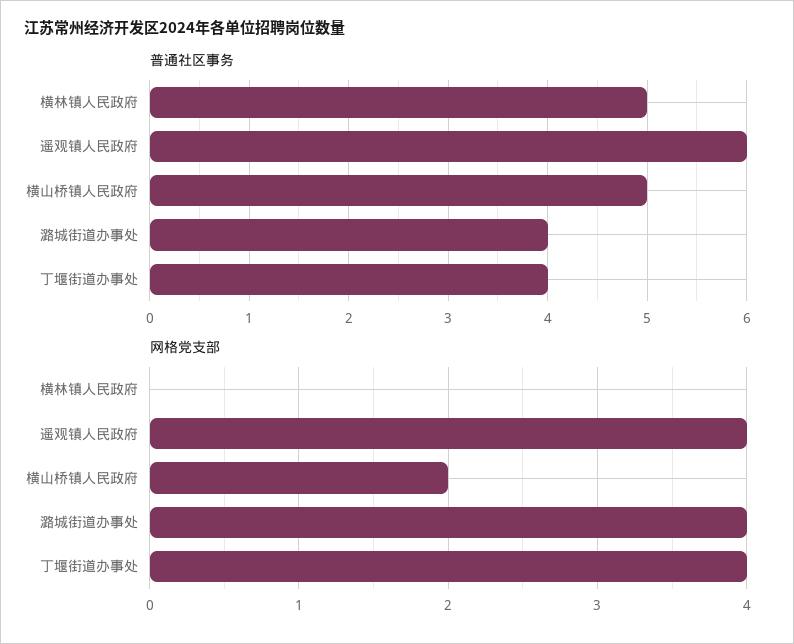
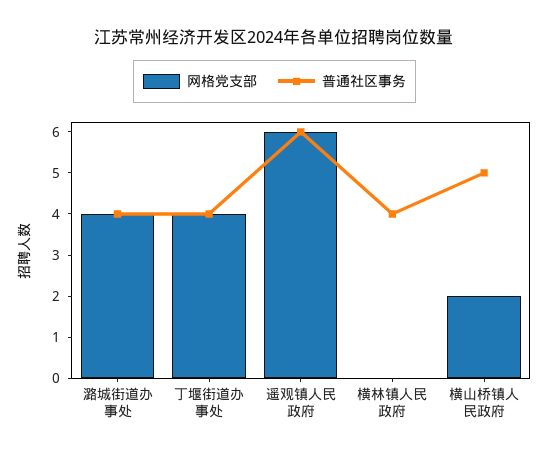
  {
    "普通社区事务": {
-     "横林镇人民政府": 5,
+     "横林镇人民政府": 4,
      "遥观镇人民政府": 6,
      "横山桥镇人民政府": 5,
      "潞城街道办事处": 4,
      "丁堰街道办事处": 4
    },
    "网格党支部": {
      "横林镇人民政府": 0,
-     "遥观镇人民政府": 4,
+     "遥观镇人民政府": 6,
      "横山桥镇人民政府": 2,
      "潞城街道办事处": 4,
      "丁堰街道办事处": 4
    }
  }

